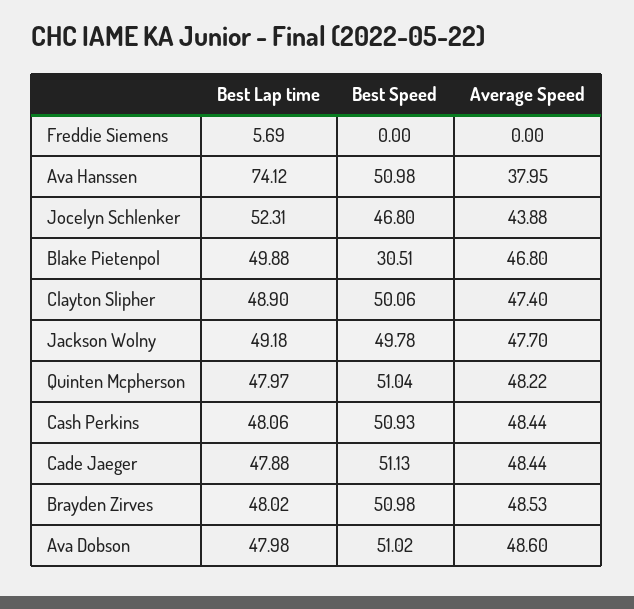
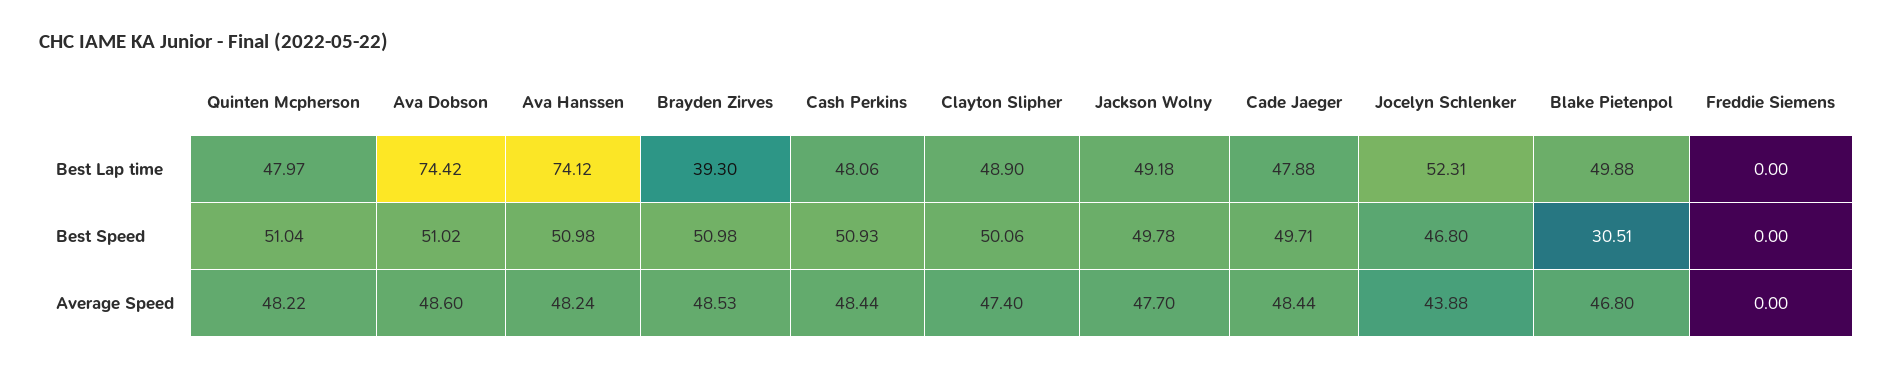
  {
    "Best Lap time": {
-     "Freddie Siemens": 5.69,
+     "Freddie Siemens": 0,
      "Ava Hanssen": 74.12,
      "Jocelyn Schlenker": 52.31,
      "Blake Pietenpol": 49.88,
      "Clayton Slipher": 48.9,
      "Jackson Wolny": 49.18,
      "Quinten Mcpherson": 47.97,
      "Cash Perkins": 48.06,
      "Cade Jaeger": 47.88,
-     "Brayden Zirves": 48.02,
+     "Brayden Zirves": 39.3,
-     "Ava Dobson": 47.98
+     "Ava Dobson": 74.42
    },
    "Best Speed": {
      "Freddie Siemens": 0,
      "Ava Hanssen": 50.98,
      "Jocelyn Schlenker": 46.8,
      "Blake Pietenpol": 30.51,
      "Clayton Slipher": 50.06,
      "Jackson Wolny": 49.78,
      "Quinten Mcpherson": 51.04,
      "Cash Perkins": 50.93,
-     "Cade Jaeger": 51.13,
+     "Cade Jaeger": 49.71,
      "Brayden Zirves": 50.98,
      "Ava Dobson": 51.02
    },
    "Average Speed": {
      "Freddie Siemens": 0,
-     "Ava Hanssen": 37.95,
+     "Ava Hanssen": 48.24,
      "Jocelyn Schlenker": 43.88,
      "Blake Pietenpol": 46.8,
      "Clayton Slipher": 47.4,
      "Jackson Wolny": 47.7,
      "Quinten Mcpherson": 48.22,
      "Cash Perkins": 48.44,
      "Cade Jaeger": 48.44,
      "Brayden Zirves": 48.53,
      "Ava Dobson": 48.6
    }
  }

